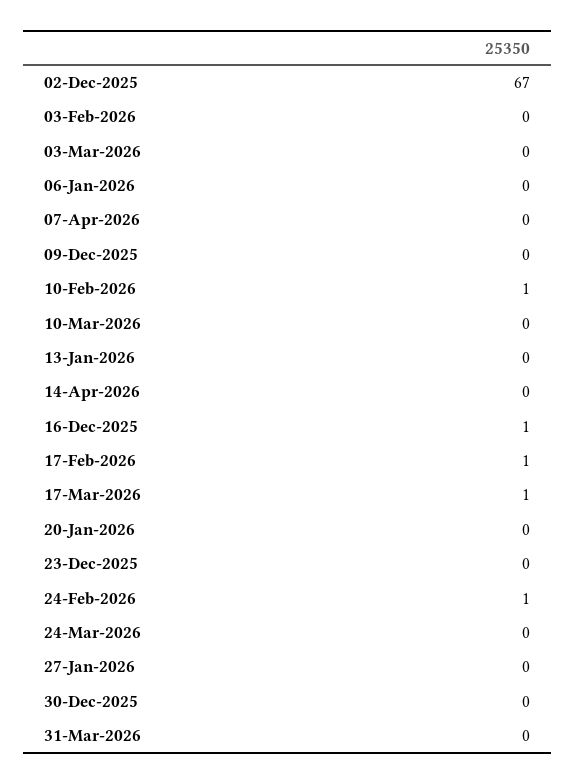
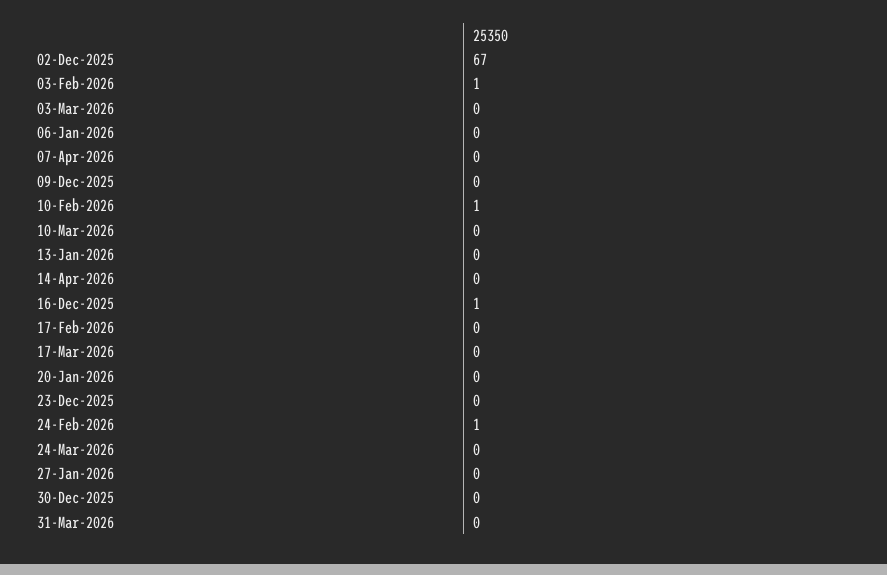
  {
    "02-Dec-2025": 67,
-   "03-Feb-2026": 0,
+   "03-Feb-2026": 1,
    "03-Mar-2026": 0,
    "06-Jan-2026": 0,
    "07-Apr-2026": 0,
    "09-Dec-2025": 0,
    "10-Feb-2026": 1,
    "10-Mar-2026": 0,
    "13-Jan-2026": 0,
    "14-Apr-2026": 0,
    "16-Dec-2025": 1,
-   "17-Feb-2026": 1,
+   "17-Feb-2026": 0,
-   "17-Mar-2026": 1,
+   "17-Mar-2026": 0,
    "20-Jan-2026": 0,
    "23-Dec-2025": 0,
    "24-Feb-2026": 1,
    "24-Mar-2026": 0,
    "27-Jan-2026": 0,
    "30-Dec-2025": 0,
    "31-Mar-2026": 0
  }

